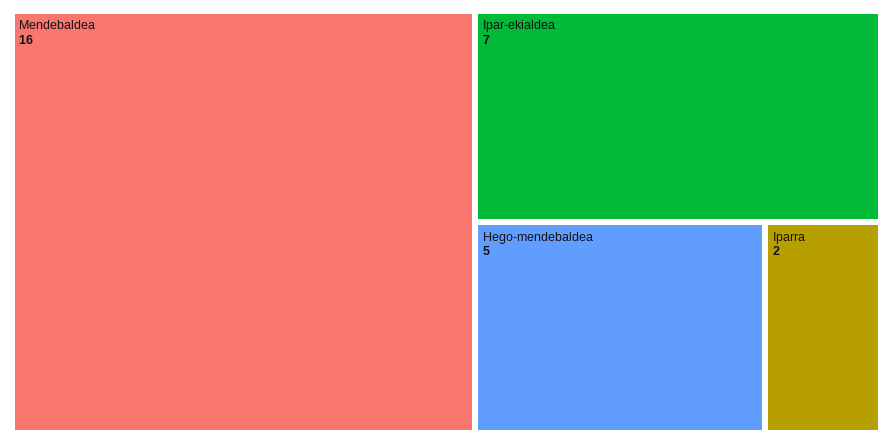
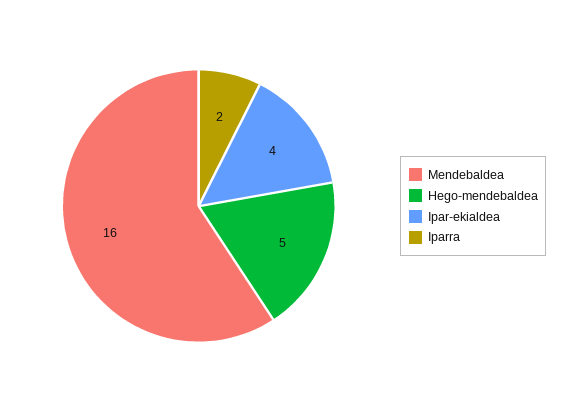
  {
    "Mendebaldea": 16,
-   "Ipar-ekialdea": 7,
+   "Ipar-ekialdea": 4,
    "Hego-mendebaldea": 5,
    "Iparra": 2
  }

